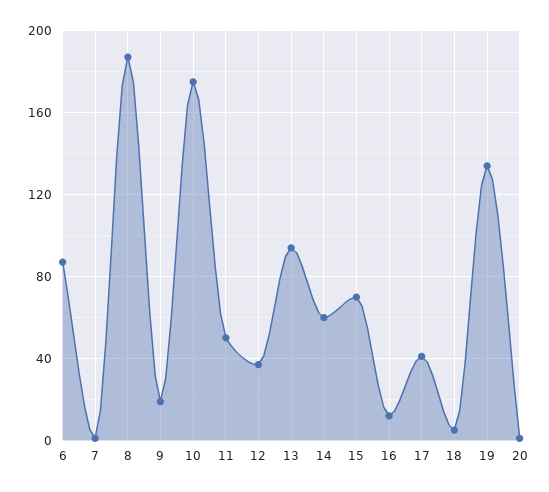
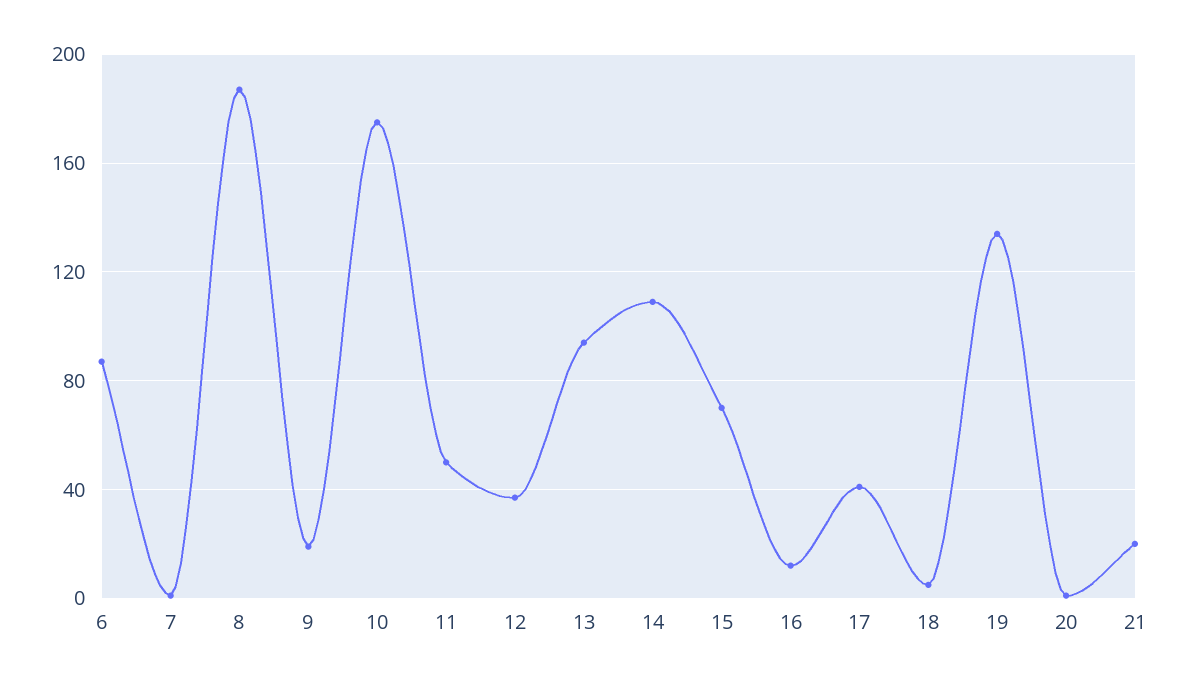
  {
    "6": 85,
    "7": 0,
    "8": 185,
    "9": 20,
    "10": 175,
    "11": 50,
    "12": 35,
    "13": 95,
-   "14": 60,
+   "14": 110,
    "15": 70,
    "16": 10,
    "17": 40,
    "18": 5,
    "19": 135,
-   "20": 0
+   "20": 0,
+   "21": 20
  }

